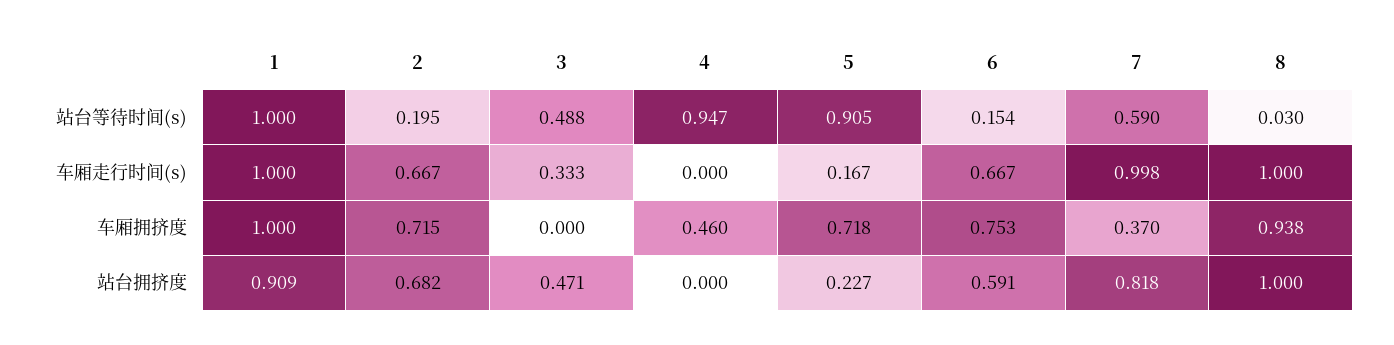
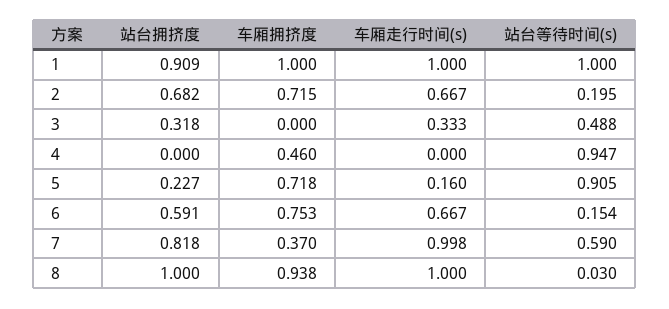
  {
    "1": {
      "站台等待时间(s)": 1,
      "车厢走行时间(s)": 1,
      "车厢拥挤度": 1,
      "站台拥挤度": 0.909
    },
    "2": {
      "站台等待时间(s)": 0.195,
      "车厢走行时间(s)": 0.667,
      "车厢拥挤度": 0.715,
      "站台拥挤度": 0.682
    },
    "3": {
      "站台等待时间(s)": 0.488,
      "车厢走行时间(s)": 0.333,
      "车厢拥挤度": 0,
-     "站台拥挤度": 0.471
+     "站台拥挤度": 0.318
    },
    "4": {
      "站台等待时间(s)": 0.947,
      "车厢走行时间(s)": 0,
      "车厢拥挤度": 0.46,
      "站台拥挤度": 0
    },
    "5": {
      "站台等待时间(s)": 0.905,
-     "车厢走行时间(s)": 0.167,
+     "车厢走行时间(s)": 0.16,
      "车厢拥挤度": 0.718,
      "站台拥挤度": 0.227
    },
    "6": {
      "站台等待时间(s)": 0.154,
      "车厢走行时间(s)": 0.667,
      "车厢拥挤度": 0.753,
      "站台拥挤度": 0.591
    },
    "7": {
      "站台等待时间(s)": 0.59,
      "车厢走行时间(s)": 0.998,
      "车厢拥挤度": 0.37,
      "站台拥挤度": 0.818
    },
    "8": {
      "站台等待时间(s)": 0.03,
      "车厢走行时间(s)": 1,
      "车厢拥挤度": 0.938,
      "站台拥挤度": 1
    }
  }

